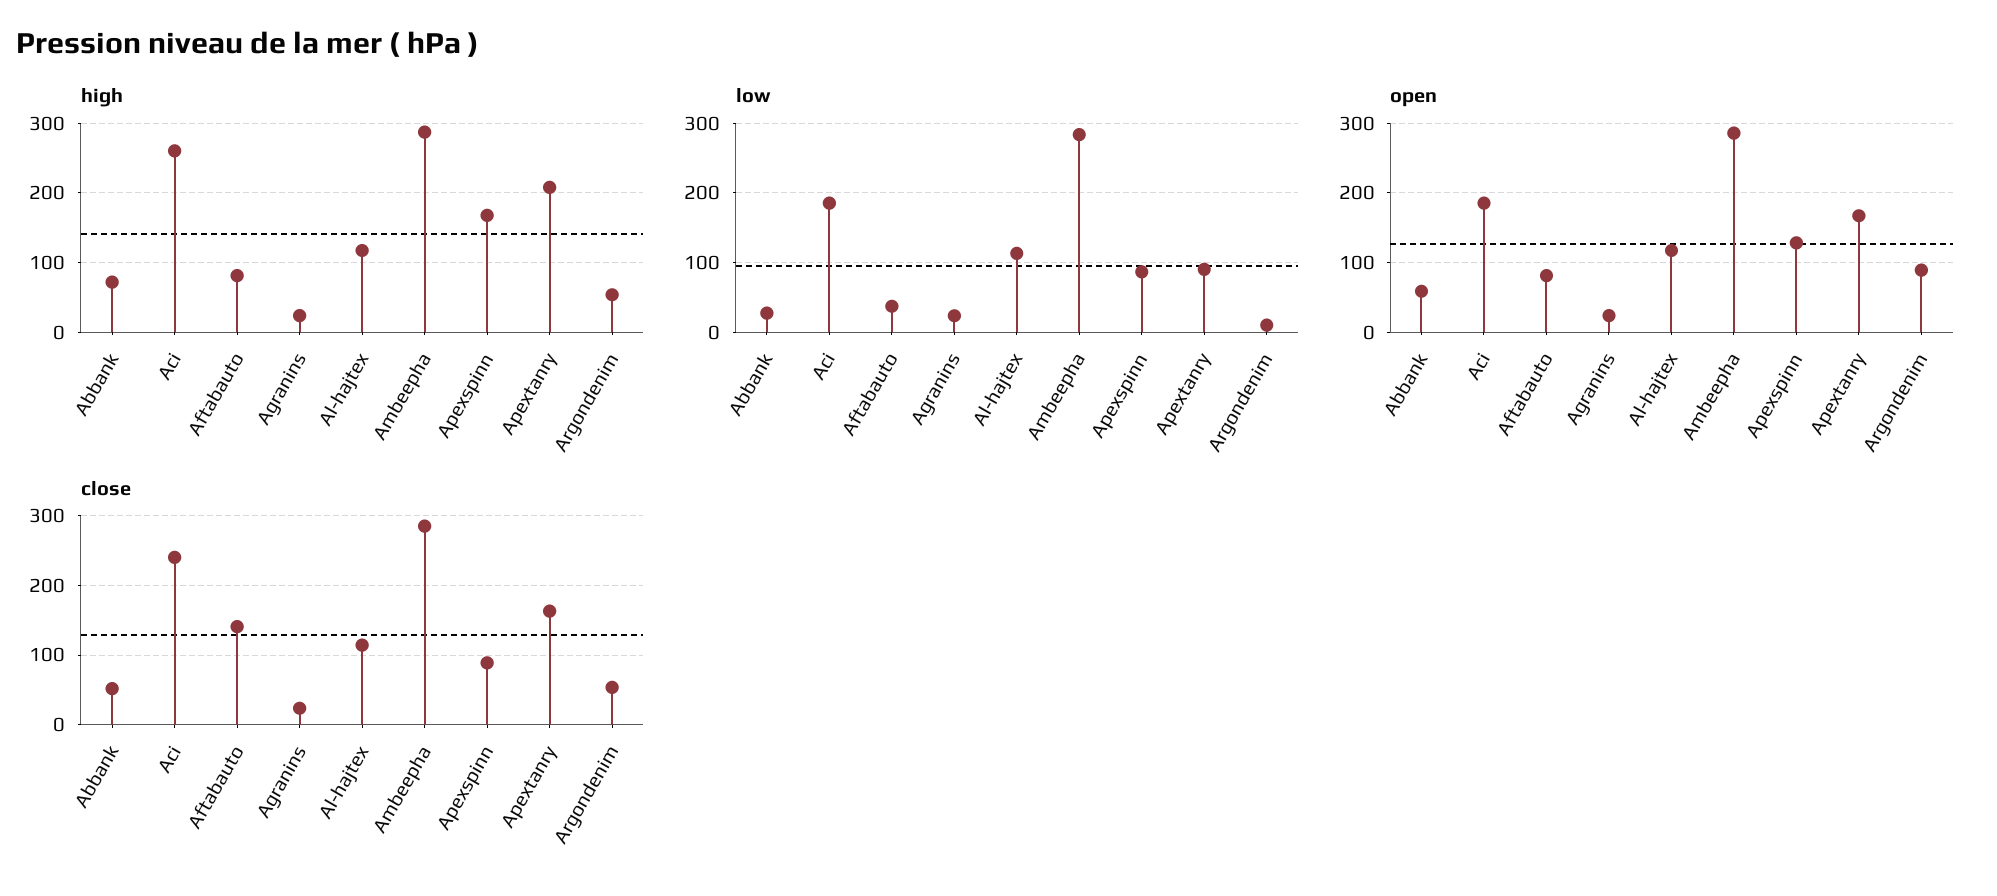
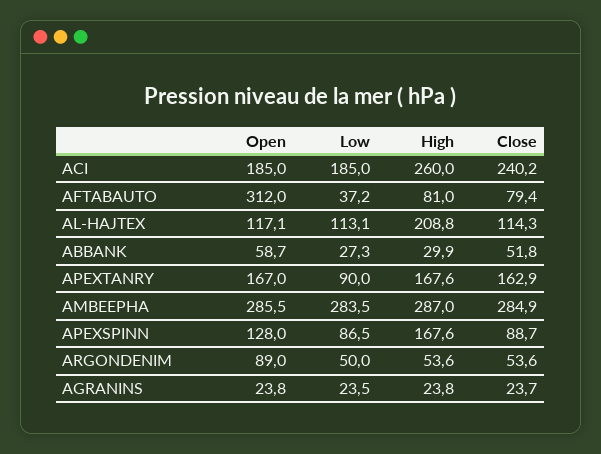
  {
    "high": {
-     "Abbank": 70,
+     "Abbank": 29.9,
      "Aci": 260,
      "Aftabauto": 81,
      "Agranins": 23.8,
-     "Al-hajtex": 120,
+     "Al-hajtex": 208.8,
      "Ambeepha": 287,
      "Apexspinn": 167.6,
-     "Apextanry": 210,
+     "Apextanry": 167.6,
      "Argondenim": 53.6
    },
    "low": {
      "Abbank": 27.3,
      "Aci": 185,
      "Aftabauto": 37.2,
      "Agranins": 23.5,
      "Al-hajtex": 113.1,
      "Ambeepha": 283.5,
      "Apexspinn": 86.5,
      "Apextanry": 90,
-     "Argondenim": 10
+     "Argondenim": 50
    },
    "open": {
      "Abbank": 58.7,
      "Aci": 185,
-     "Aftabauto": 80,
+     "Aftabauto": 312,
      "Agranins": 23.8,
      "Al-hajtex": 117.1,
      "Ambeepha": 285.5,
      "Apexspinn": 128,
      "Apextanry": 167,
      "Argondenim": 89
    },
    "close": {
      "Abbank": 51.8,
      "Aci": 240.2,
-     "Aftabauto": 140,
+     "Aftabauto": 79.4,
      "Agranins": 23.7,
      "Al-hajtex": 114.3,
      "Ambeepha": 284.9,
      "Apexspinn": 88.7,
      "Apextanry": 162.9,
      "Argondenim": 53.6
    }
  }

